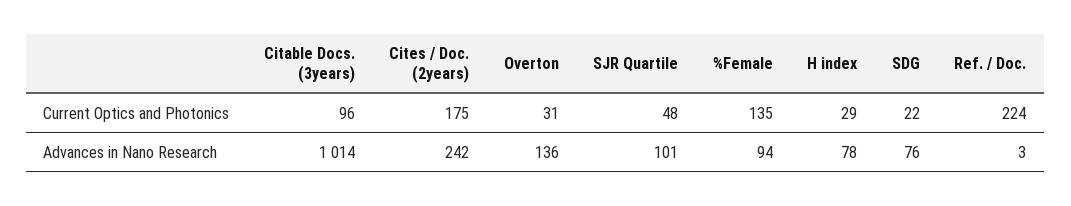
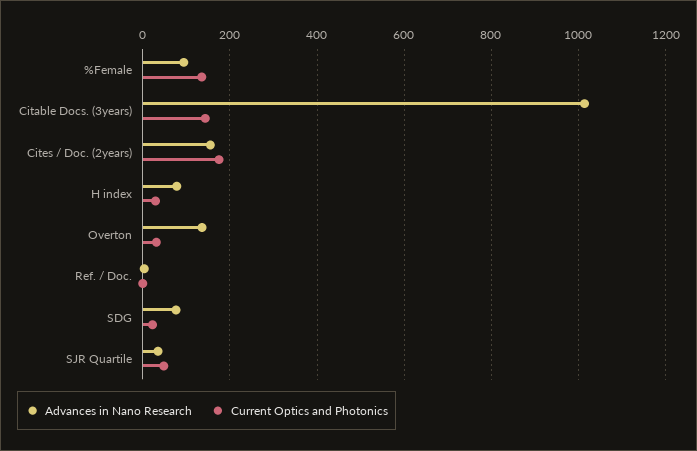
  {
    "Current Optics and Photonics": {
-     "Citable Docs. (3years)": 96,
+     "Citable Docs. (3years)": 140,
      "Cites / Doc. (2years)": 175,
      "Overton": 31,
      "SJR Quartile": 48,
      "%Female": 135,
      "H index": 29,
      "SDG": 22,
-     "Ref. / Doc.": 224
+     "Ref. / Doc.": 0
    },
    "Advances in Nano Research": {
      "Citable Docs. (3years)": 1014,
-     "Cites / Doc. (2years)": 242,
+     "Cites / Doc. (2years)": 160,
      "Overton": 136,
-     "SJR Quartile": 101,
+     "SJR Quartile": 40,
      "%Female": 94,
      "H index": 78,
      "SDG": 76,
      "Ref. / Doc.": 3
    }
  }

